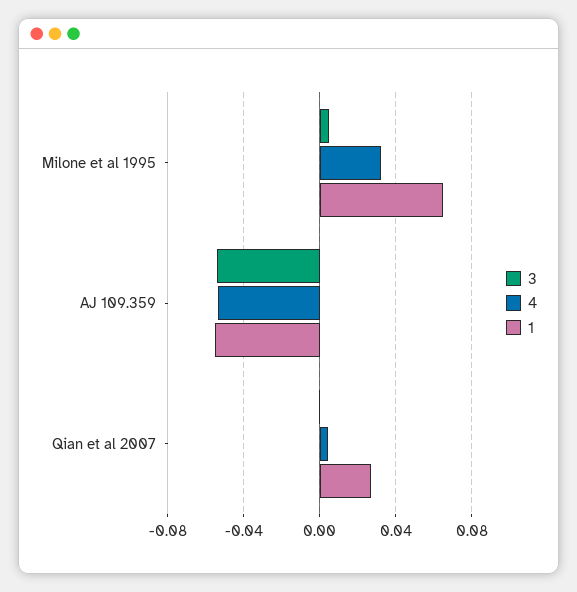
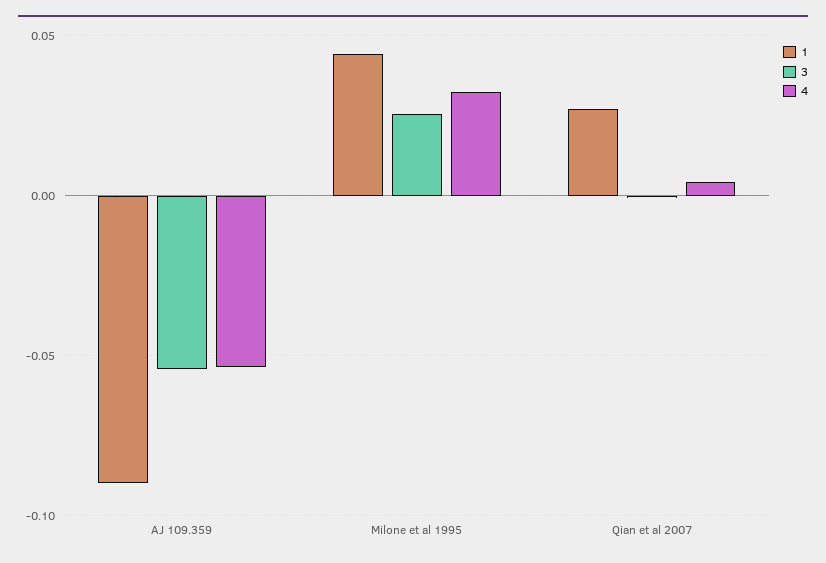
  {
    "3": {
-     "Milone et al 1995": 0.005,
+     "Milone et al 1995": 0.025,
      "AJ 109.359": -0.055,
      "Qian et al 2007": 0
    },
    "4": {
      "Milone et al 1995": 0.03,
      "AJ 109.359": -0.055,
      "Qian et al 2007": 0.005
    },
    "1": {
-     "Milone et al 1995": 0.065,
+     "Milone et al 1995": 0.045,
-     "AJ 109.359": -0.055,
+     "AJ 109.359": -0.09,
      "Qian et al 2007": 0.025
    }
  }

